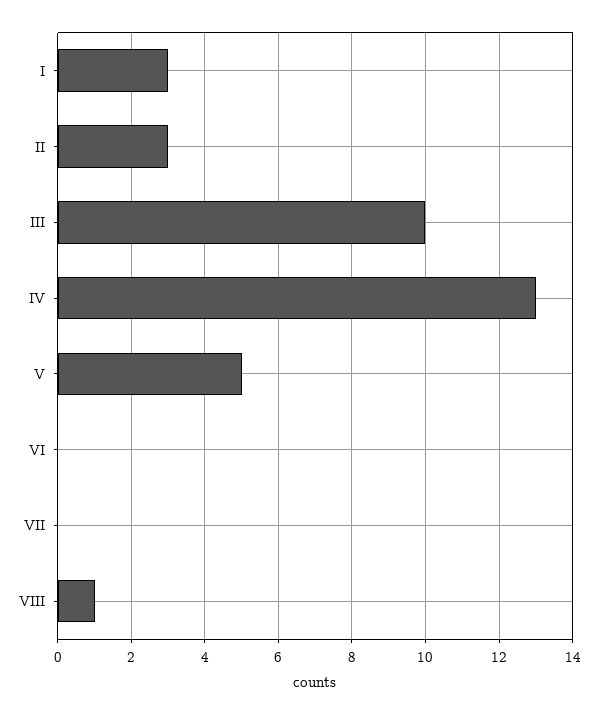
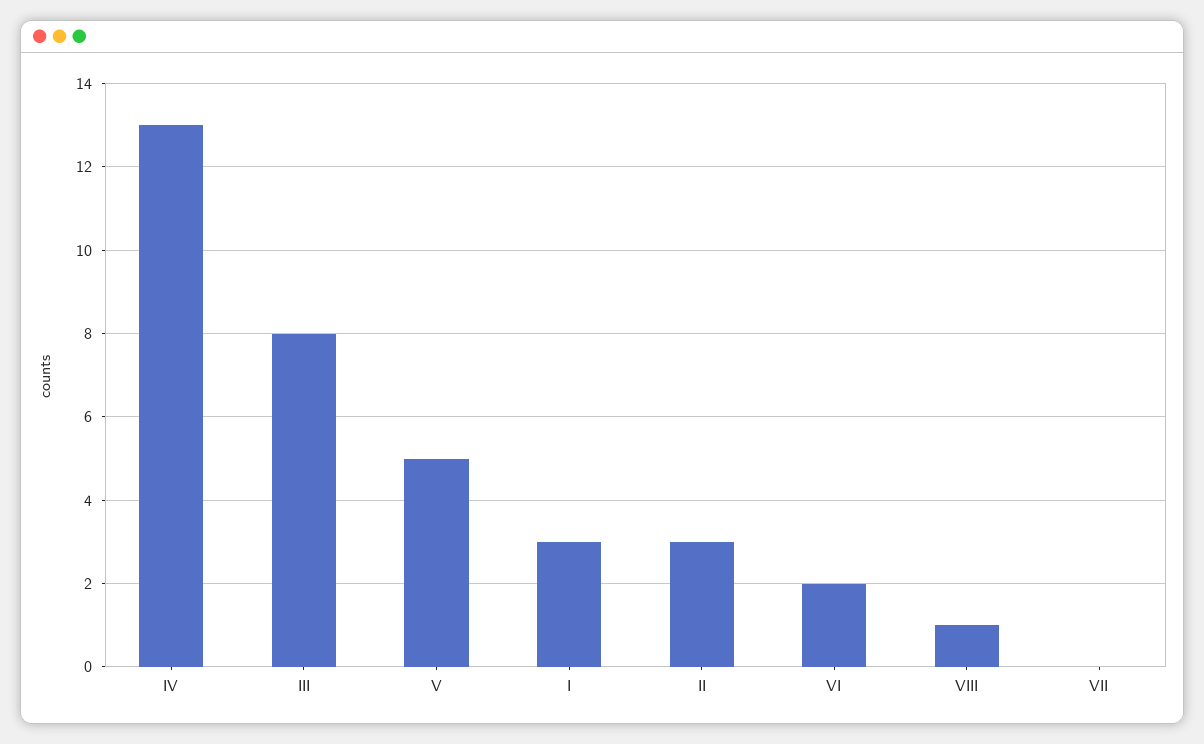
  {
    "I": 3,
    "II": 3,
-   "III": 10,
+   "III": 8,
    "IV": 13,
    "V": 5,
-   "VI": 0,
+   "VI": 2,
    "VII": 0,
    "VIII": 1
  }

